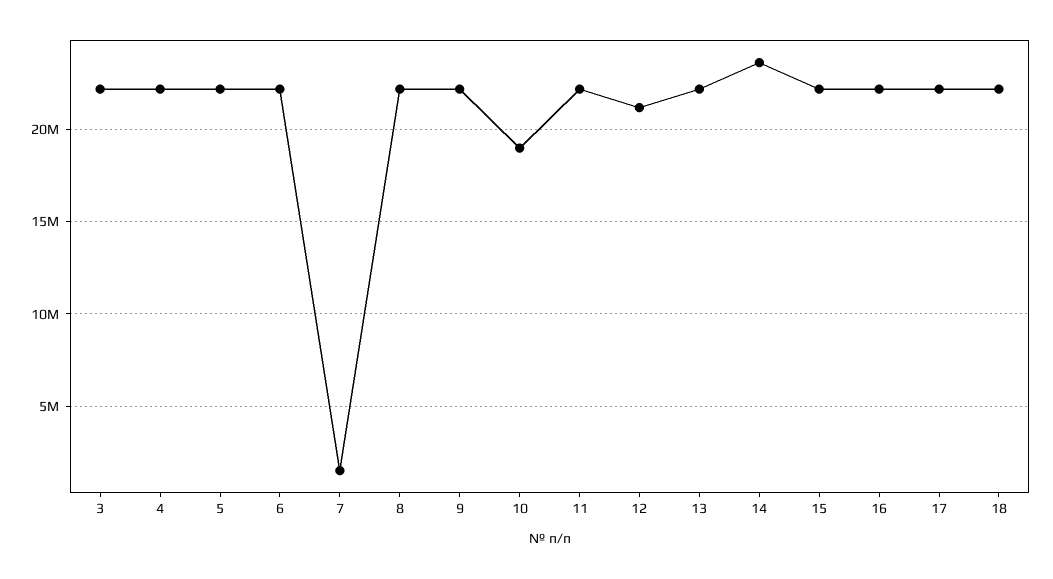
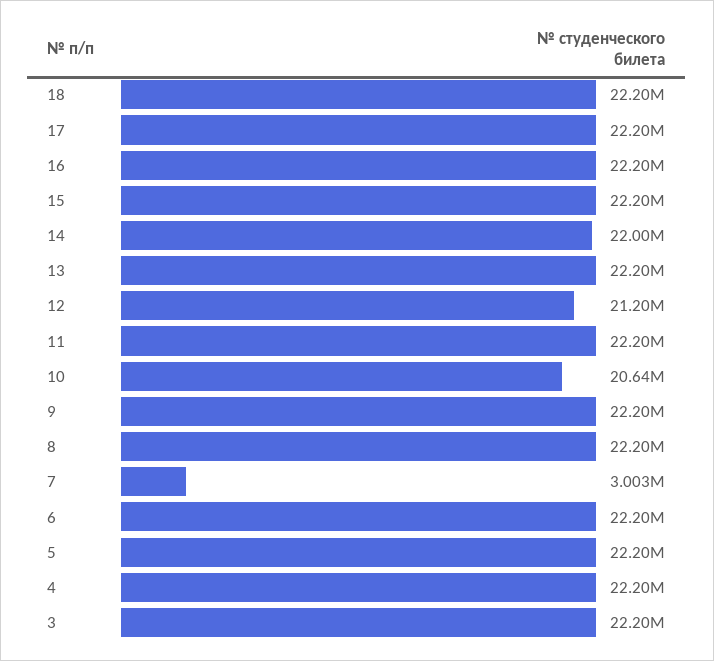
  {
    "3": 22200000,
    "4": 22200000,
    "5": 22200000,
    "6": 22200000,
-   "7": 1500000,
+   "7": 3003000,
    "8": 22200000,
    "9": 22200000,
-   "10": 19000000,
+   "10": 20640000,
    "11": 22200000,
    "12": 21200000,
    "13": 22200000,
-   "14": 23500000,
+   "14": 22000000,
    "15": 22200000,
    "16": 22200000,
    "17": 22200000,
    "18": 22200000
  }

